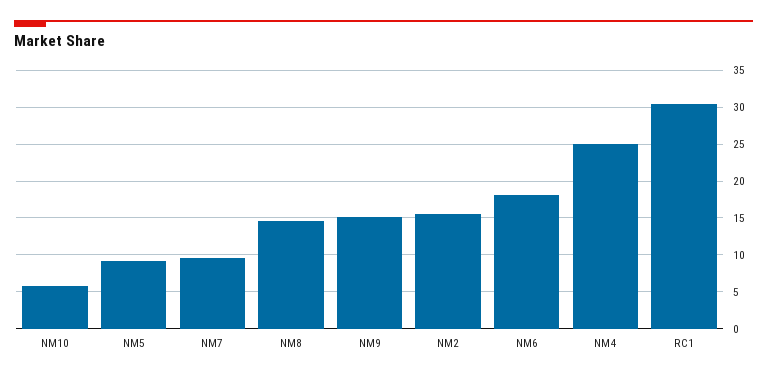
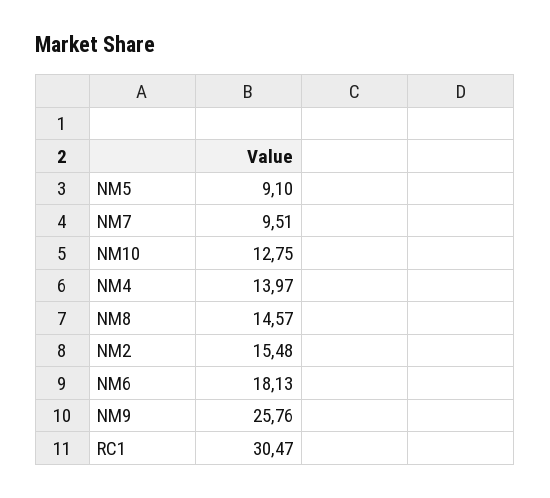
  {
-   "NM10": 6,
+   "NM10": 12.75,
    "NM5": 9.1,
    "NM7": 9.51,
    "NM8": 14.57,
-   "NM9": 15,
+   "NM9": 25.76,
    "NM2": 15.48,
    "NM6": 18.13,
-   "NM4": 25,
+   "NM4": 13.97,
    "RC1": 30.47
  }

